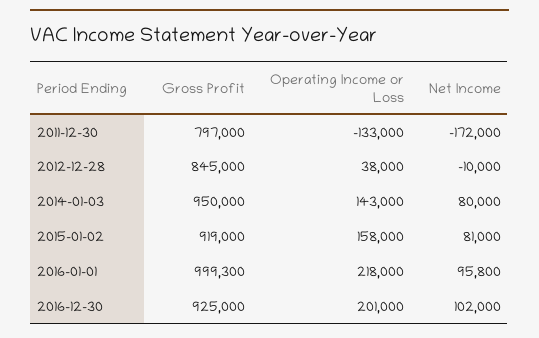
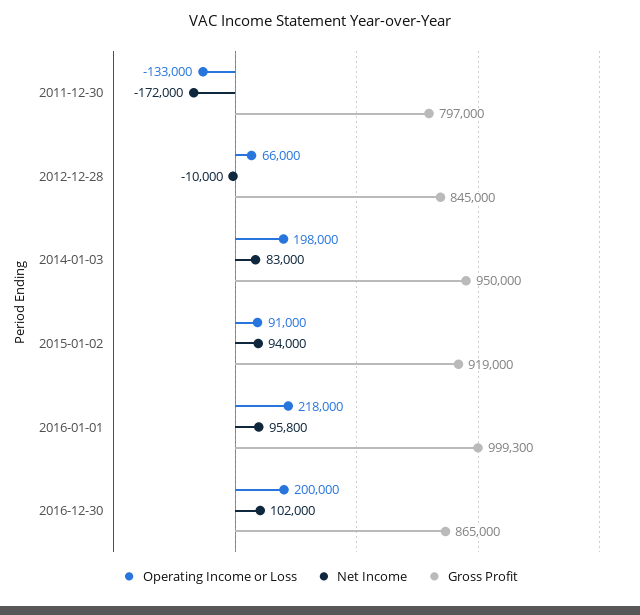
  {
    "Gross Profit": {
      "2011-12-30": 797000,
      "2012-12-28": 845000,
      "2014-01-03": 950000,
      "2015-01-02": 919000,
      "2016-01-01": 999300,
-     "2016-12-30": 925000
+     "2016-12-30": 865000
    },
    "Operating Income or Loss": {
      "2011-12-30": -133000,
-     "2012-12-28": 38000,
+     "2012-12-28": 66000,
-     "2014-01-03": 143000,
+     "2014-01-03": 198000,
-     "2015-01-02": 158000,
+     "2015-01-02": 91000,
      "2016-01-01": 218000,
-     "2016-12-30": 201000
+     "2016-12-30": 200000
    },
    "Net Income": {
      "2011-12-30": -172000,
      "2012-12-28": -10000,
-     "2014-01-03": 80000,
+     "2014-01-03": 83000,
-     "2015-01-02": 81000,
+     "2015-01-02": 94000,
      "2016-01-01": 95800,
      "2016-12-30": 102000
    }
  }

